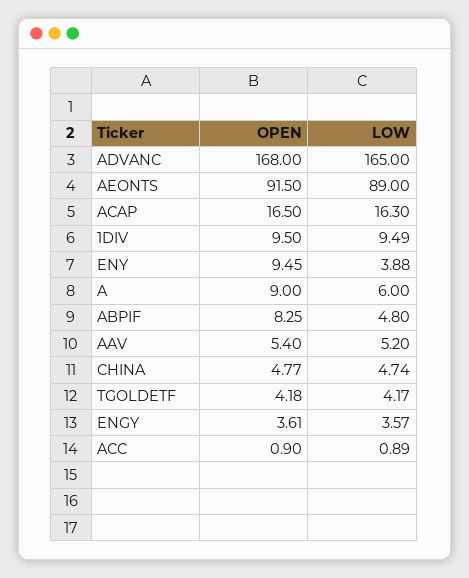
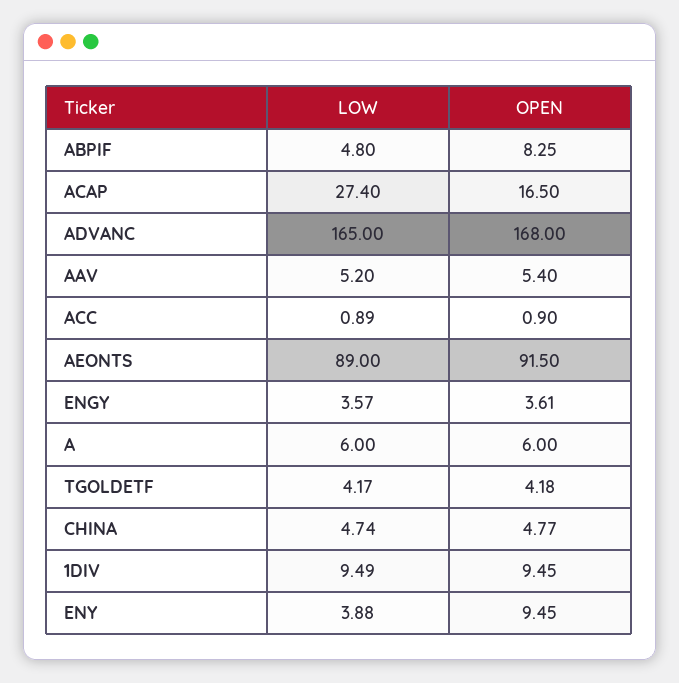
  {
    "OPEN": {
      "ADVANC": 168,
      "AEONTS": 91.5,
      "ACAP": 16.5,
-     "1DIV": 9.5,
+     "1DIV": 9.45,
      "ENY": 9.45,
-     "A": 9,
+     "A": 6,
      "ABPIF": 8.25,
      "AAV": 5.4,
      "CHINA": 4.77,
      "TGOLDETF": 4.18,
      "ENGY": 3.61,
      "ACC": 0.9
    },
    "LOW": {
      "ADVANC": 165,
      "AEONTS": 89,
-     "ACAP": 16.3,
+     "ACAP": 27.4,
      "1DIV": 9.49,
      "ENY": 3.88,
      "A": 6,
      "ABPIF": 4.8,
      "AAV": 5.2,
      "CHINA": 4.74,
      "TGOLDETF": 4.17,
      "ENGY": 3.57,
      "ACC": 0.89
    }
  }

